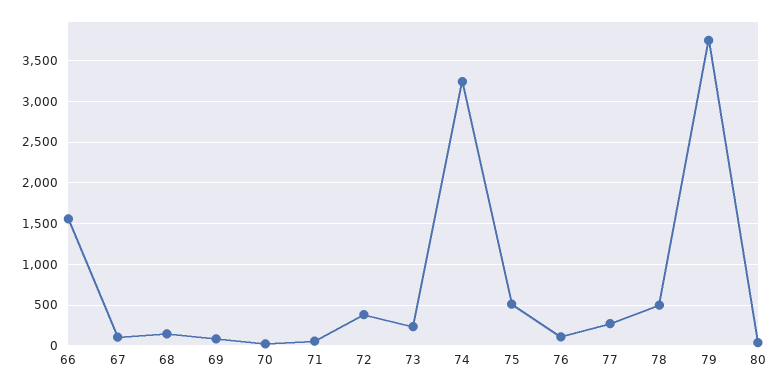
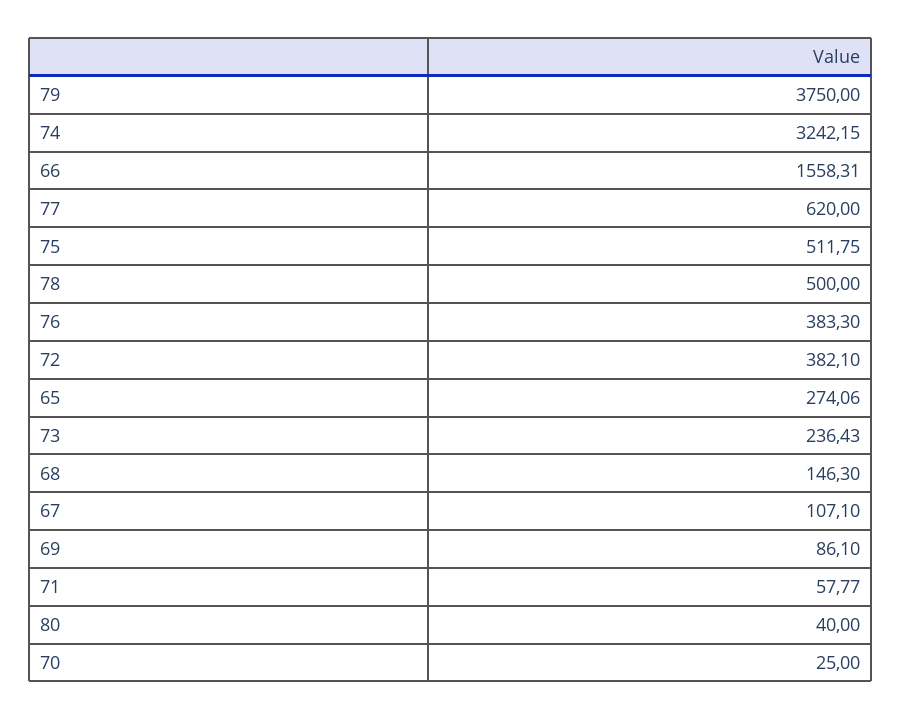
  {
    "66": 1558.31,
    "67": 107.1,
    "68": 146.3,
    "69": 86.1,
    "70": 25,
    "71": 57.77,
    "72": 382.1,
    "73": 236.43,
    "74": 3242.15,
    "75": 511.75,
-   "76": 100,
+   "76": 383.3,
-   "77": 300,
+   "77": 620,
    "78": 500,
    "79": 3750,
-   "80": 40
+   "80": 40,
+   "65": 274.06
  }

